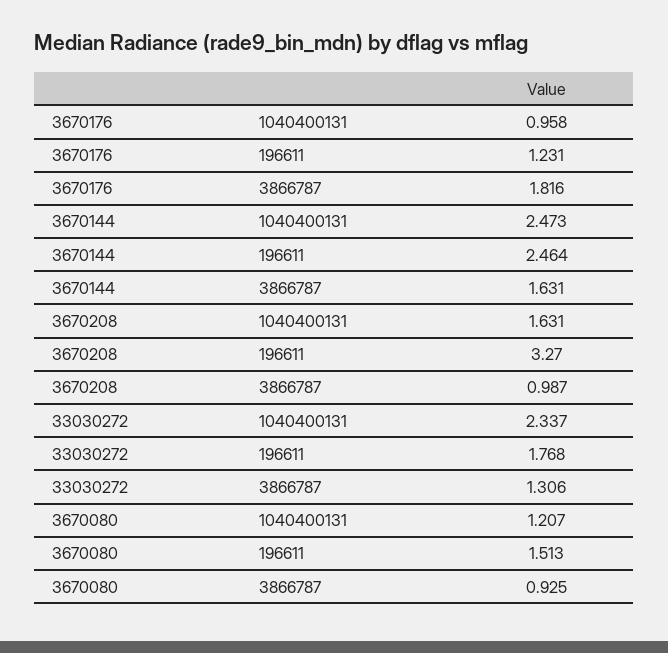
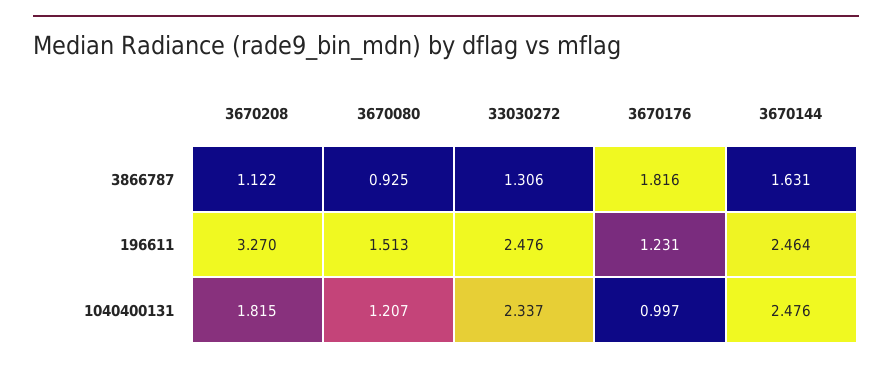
  {
    "3670176": {
-     "1040400131": 0.958,
+     "1040400131": 0.997,
      "196611": 1.231,
      "3866787": 1.816
    },
    "3670144": {
-     "1040400131": 2.473,
+     "1040400131": 2.476,
      "196611": 2.464,
      "3866787": 1.631
    },
    "3670208": {
-     "1040400131": 1.631,
+     "1040400131": 1.815,
      "196611": 3.27,
-     "3866787": 0.987
+     "3866787": 1.122
    },
    "33030272": {
      "1040400131": 2.337,
-     "196611": 1.768,
+     "196611": 2.476,
      "3866787": 1.306
    },
    "3670080": {
      "1040400131": 1.207,
      "196611": 1.513,
      "3866787": 0.925
    }
  }

